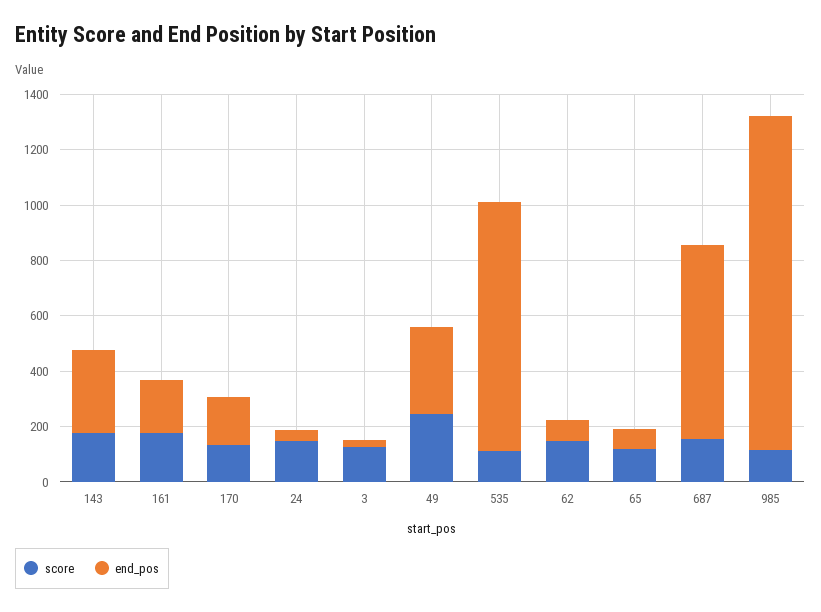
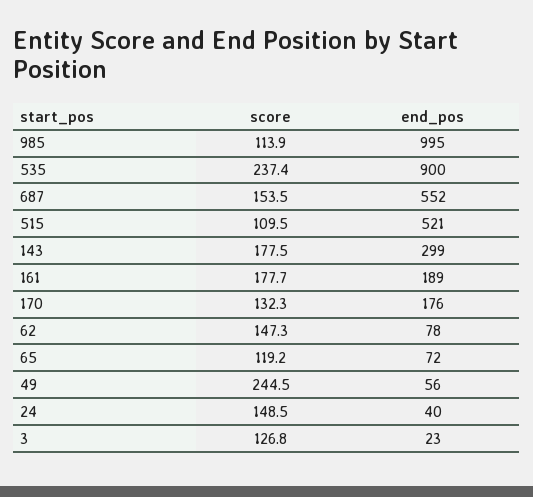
  {
    "score": {
      "143": 177.5,
      "161": 177.7,
      "170": 132.3,
      "24": 148.5,
      "3": 126.8,
      "49": 244.5,
-     "535": 100,
+     "535": 237.4,
      "62": 147.3,
      "65": 119.2,
      "687": 153.5,
-     "985": 113.9
+     "985": 113.9,
+     "515": 109.5
    },
    "end_pos": {
      "143": 299,
      "161": 189,
      "170": 176,
      "24": 40,
      "3": 23,
-     "49": 300,
+     "49": 56,
      "535": 900,
      "62": 78,
      "65": 72,
-     "687": 700,
+     "687": 552,
-     "985": 1200
+     "985": 995,
+     "515": 521
    }
  }

